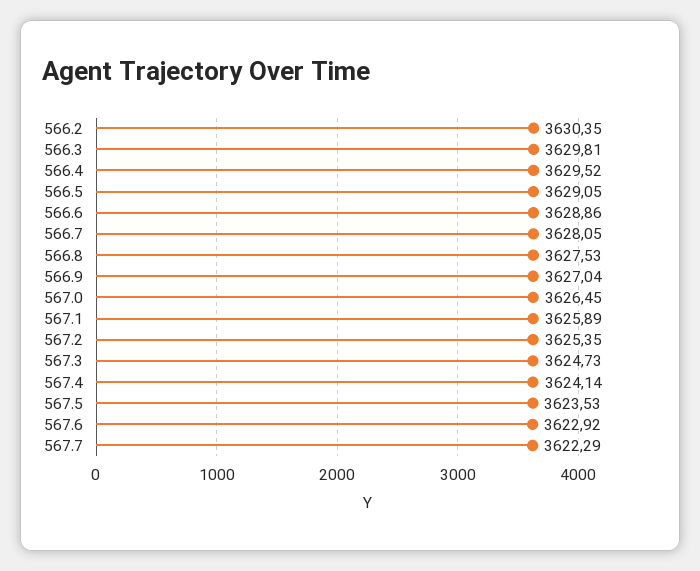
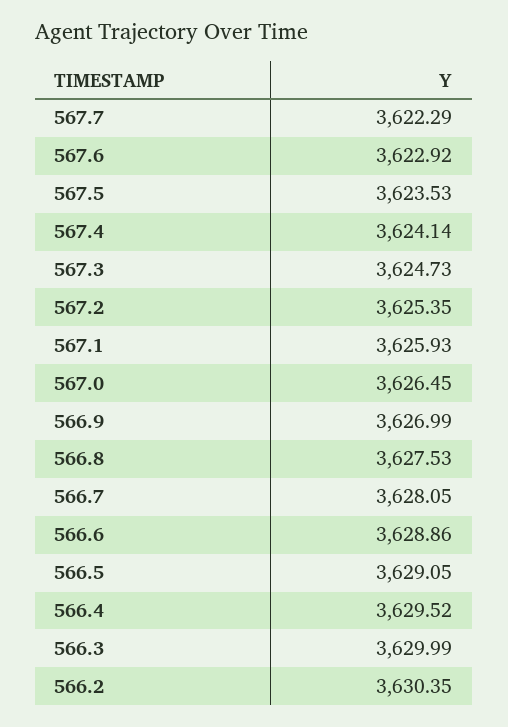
  {
    "566.2": 3630.35,
-   "566.3": 3629.81,
+   "566.3": 3629.99,
    "566.4": 3629.52,
    "566.5": 3629.05,
    "566.6": 3628.86,
    "566.7": 3628.05,
    "566.8": 3627.53,
-   "566.9": 3627.04,
+   "566.9": 3626.99,
    "567.0": 3626.45,
-   "567.1": 3625.89,
+   "567.1": 3625.93,
    "567.2": 3625.35,
    "567.3": 3624.73,
    "567.4": 3624.14,
    "567.5": 3623.53,
    "567.6": 3622.92,
    "567.7": 3622.29
  }

